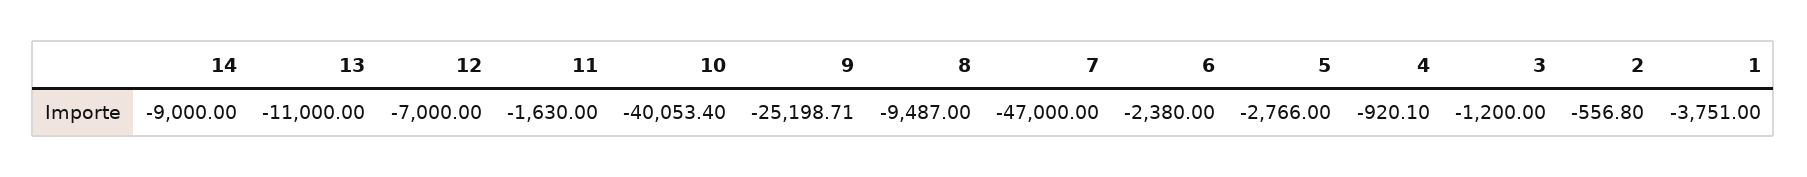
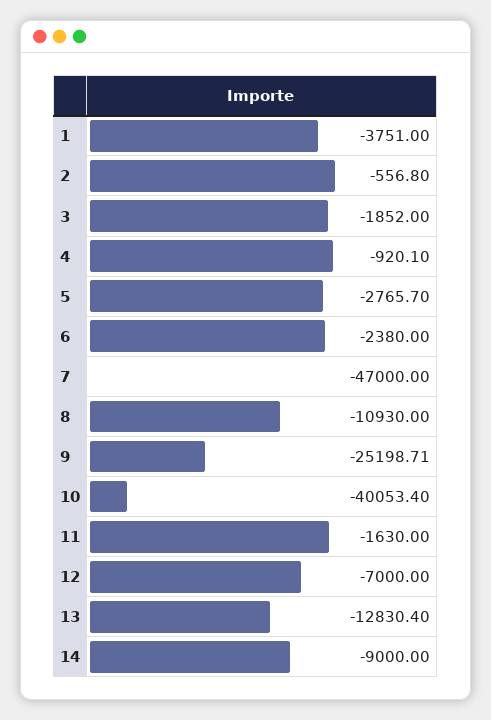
  {
    "14": -9000,
-   "13": -11000,
+   "13": -12830.4,
    "12": -7000,
    "11": -1630,
    "10": -40053.4,
    "9": -25198.71,
-   "8": -9487,
+   "8": -10930,
    "7": -47000,
    "6": -2380,
-   "5": -2766,
+   "5": -2765.7,
    "4": -920.1,
-   "3": -1200,
+   "3": -1852,
    "2": -556.8,
    "1": -3751
  }

